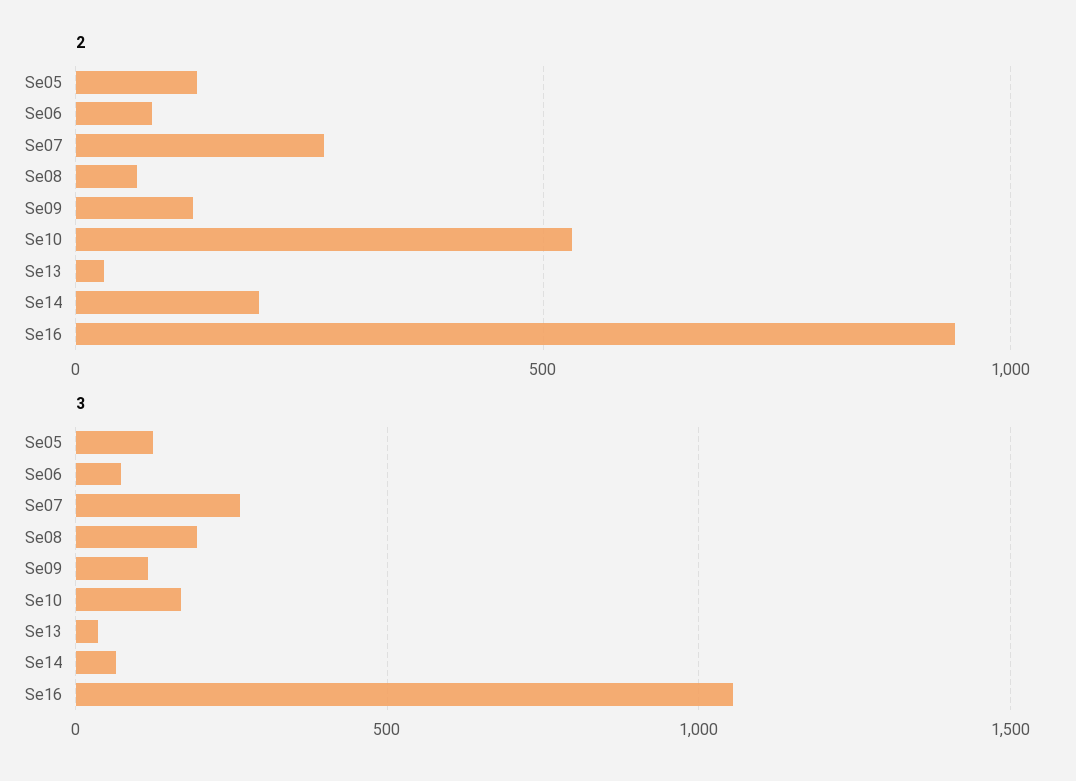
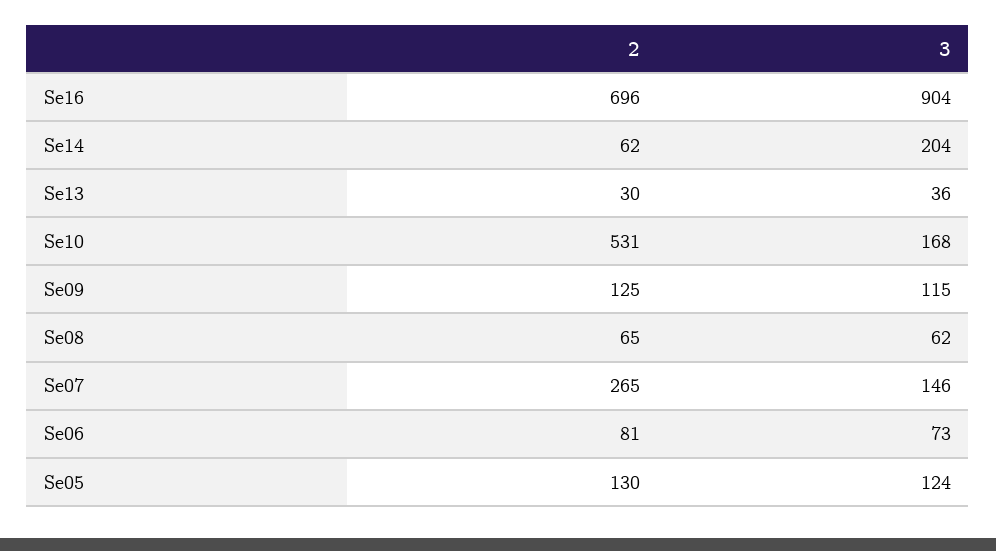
  {
    "2": {
      "Se05": 130,
      "Se06": 81,
      "Se07": 265,
      "Se08": 65,
      "Se09": 125,
      "Se10": 531,
      "Se13": 30,
-     "Se14": 200,
+     "Se14": 62,
-     "Se16": 950
+     "Se16": 696
    },
    "3": {
      "Se05": 124,
      "Se06": 73,
-     "Se07": 250,
+     "Se07": 146,
-     "Se08": 200,
+     "Se08": 62,
      "Se09": 115,
      "Se10": 168,
      "Se13": 36,
-     "Se14": 50,
+     "Se14": 204,
-     "Se16": 1050
+     "Se16": 904
    }
  }

